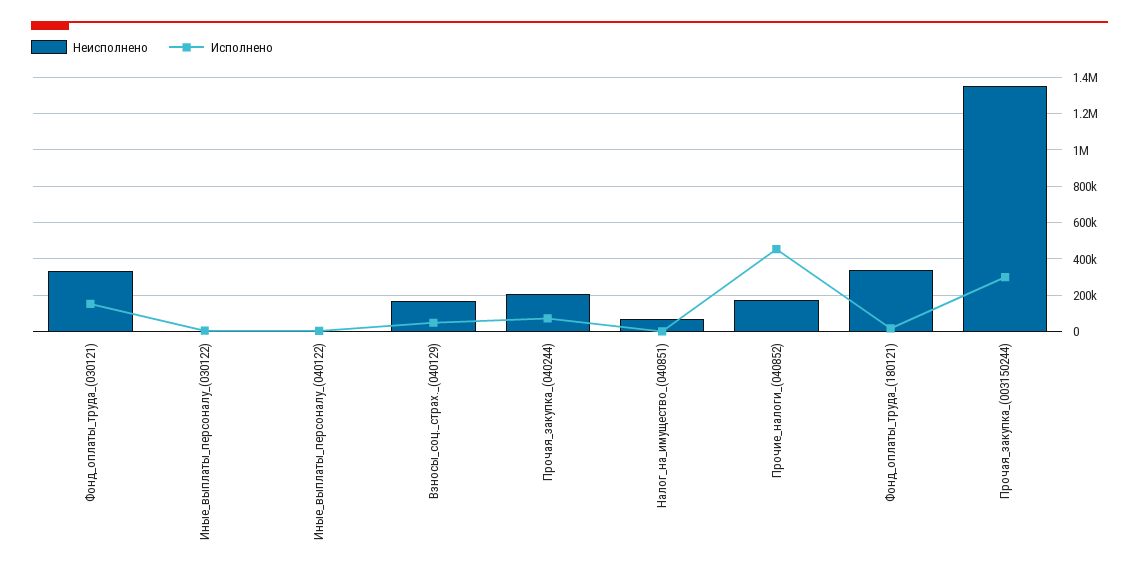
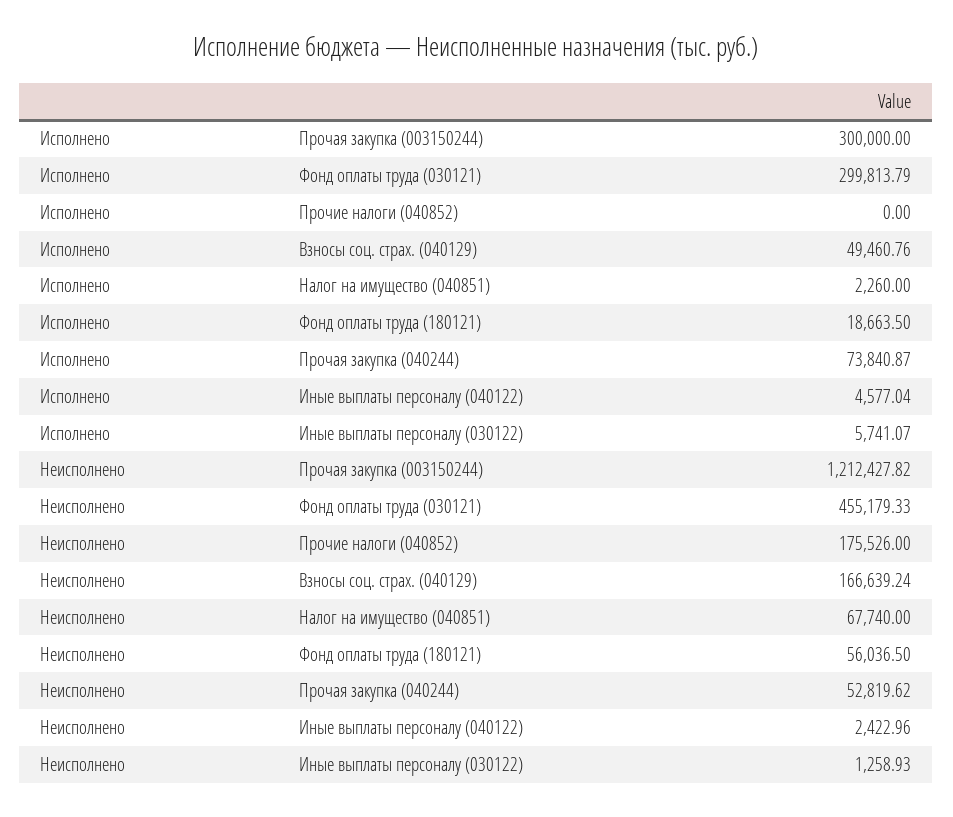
  {
    "Неисполнено": {
-     "Фонд_оплаты_труда_(030121)": 350000,
+     "Фонд_оплаты_труда_(030121)": 455179.33,
      "Иные_выплаты_персоналу_(030122)": 1258.93,
      "Иные_выплаты_персоналу_(040122)": 2422.96,
      "Взносы_соц._страх._(040129)": 166639.24,
-     "Прочая_закупка_(040244)": 200000,
+     "Прочая_закупка_(040244)": 52819.62,
      "Налог_на_имущество_(040851)": 67740,
      "Прочие_налоги_(040852)": 175526,
-     "Фонд_оплаты_труда_(180121)": 350000,
+     "Фонд_оплаты_труда_(180121)": 56036.5,
-     "Прочая_закупка_(003150244)": 1350000
+     "Прочая_закупка_(003150244)": 1212427.82
    },
    "Исполнено": {
-     "Фонд_оплаты_труда_(030121)": 150000,
+     "Фонд_оплаты_труда_(030121)": 299813.79,
      "Иные_выплаты_персоналу_(030122)": 5741.07,
      "Иные_выплаты_персоналу_(040122)": 4577.04,
      "Взносы_соц._страх._(040129)": 49460.76,
      "Прочая_закупка_(040244)": 73840.87,
      "Налог_на_имущество_(040851)": 2260,
-     "Прочие_налоги_(040852)": 450000,
+     "Прочие_налоги_(040852)": 0,
      "Фонд_оплаты_труда_(180121)": 18663.5,
      "Прочая_закупка_(003150244)": 300000
    }
  }

